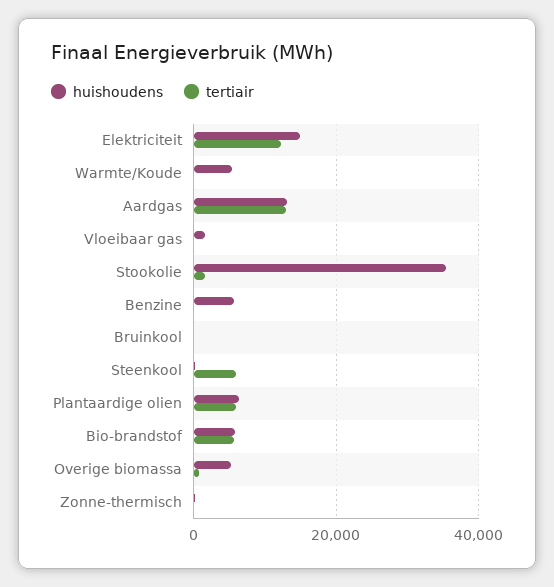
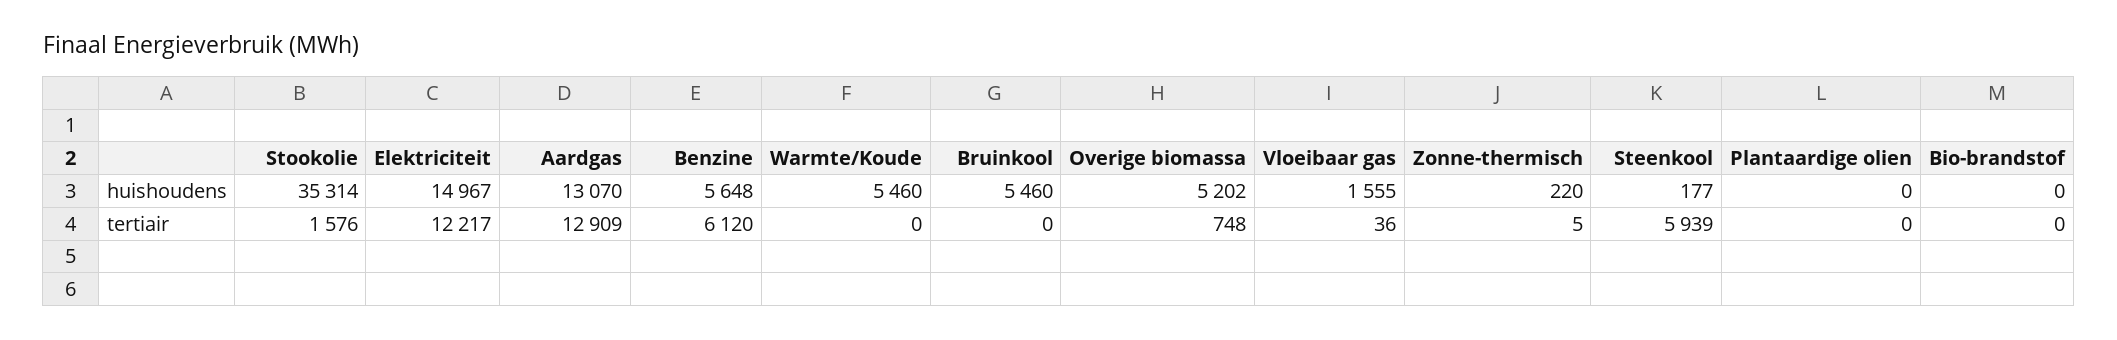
  {
    "huishoudens": {
      "Elektriciteit": 14967,
      "Warmte/Koude": 5460,
      "Aardgas": 13070,
      "Vloeibaar gas": 1555,
      "Stookolie": 35314,
      "Benzine": 5648,
-     "Bruinkool": 0,
+     "Bruinkool": 5460,
      "Steenkool": 177,
-     "Plantaardige olien": 6000,
+     "Plantaardige olien": 0,
-     "Bio-brandstof": 6000,
+     "Bio-brandstof": 0,
      "Overige biomassa": 5202,
      "Zonne-thermisch": 220
    },
    "tertiair": {
      "Elektriciteit": 12217,
      "Warmte/Koude": 0,
      "Aardgas": 12909,
      "Vloeibaar gas": 36,
      "Stookolie": 1576,
-     "Benzine": 0,
+     "Benzine": 6120,
      "Bruinkool": 0,
      "Steenkool": 5939,
-     "Plantaardige olien": 6000,
+     "Plantaardige olien": 0,
-     "Bio-brandstof": 6000,
+     "Bio-brandstof": 0,
      "Overige biomassa": 748,
      "Zonne-thermisch": 5
    }
  }

